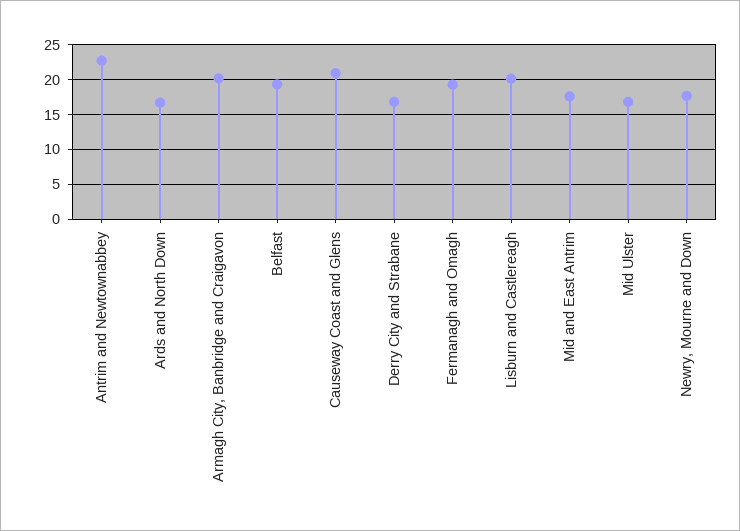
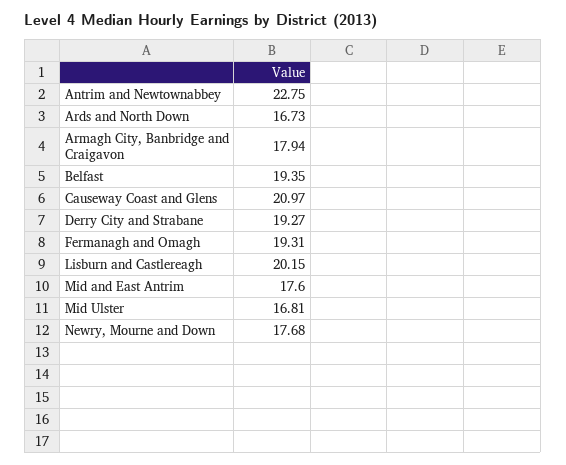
  {
    "Antrim and Newtownabbey": 22.75,
    "Ards and North Down": 16.73,
-   "Armagh City, Banbridge and Craigavon": 20,
+   "Armagh City, Banbridge and Craigavon": 17.94,
    "Belfast": 19.35,
    "Causeway Coast and Glens": 20.97,
-   "Derry City and Strabane": 17,
+   "Derry City and Strabane": 19.27,
    "Fermanagh and Omagh": 19.31,
    "Lisburn and Castlereagh": 20.15,
    "Mid and East Antrim": 17.6,
    "Mid Ulster": 16.81,
    "Newry, Mourne and Down": 17.68
  }

